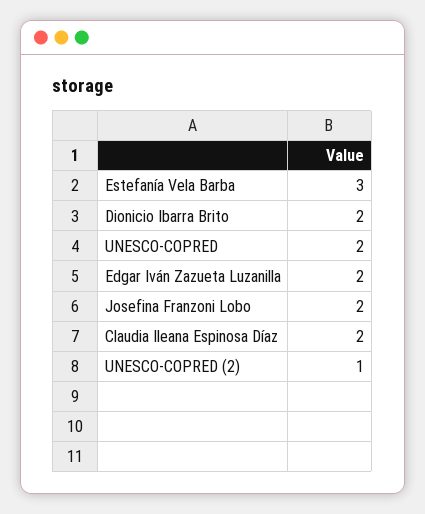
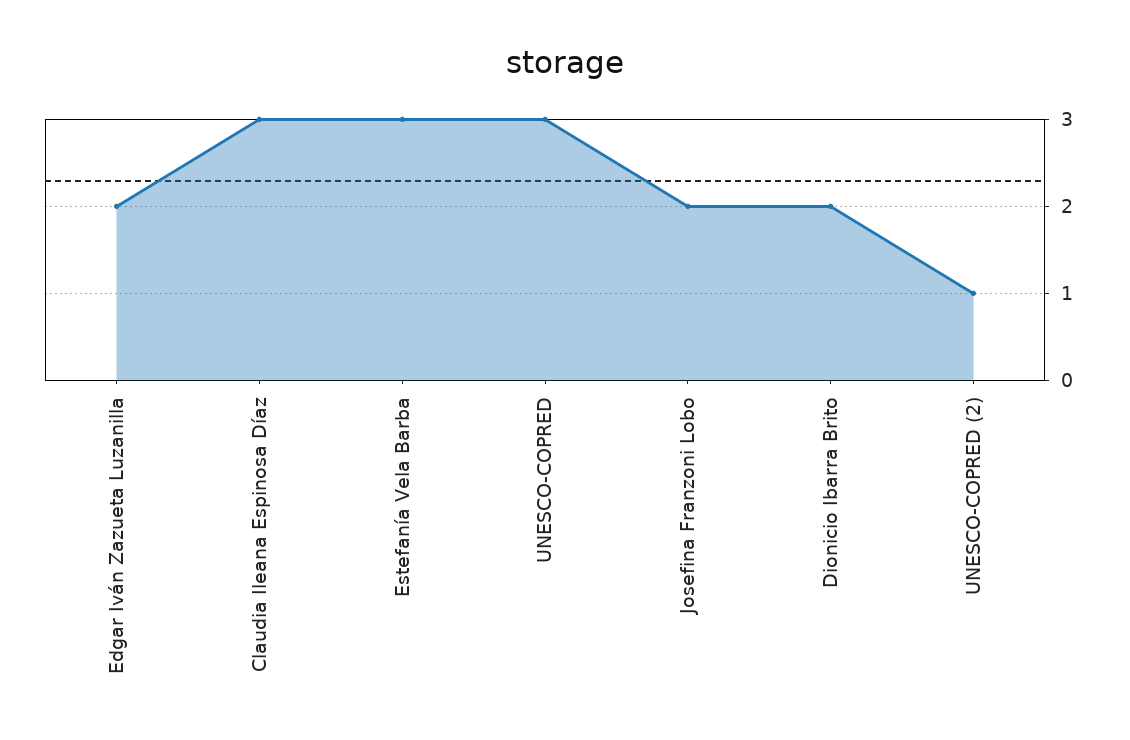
  {
    "Estefanía Vela Barba": 3,
    "Dionicio Ibarra Brito": 2,
-   "UNESCO-COPRED": 2,
+   "UNESCO-COPRED": 3,
    "Edgar Iván Zazueta Luzanilla": 2,
    "Josefina Franzoni Lobo": 2,
-   "Claudia Ileana Espinosa Díaz": 2,
+   "Claudia Ileana Espinosa Díaz": 3,
    "UNESCO-COPRED (2)": 1
  }

